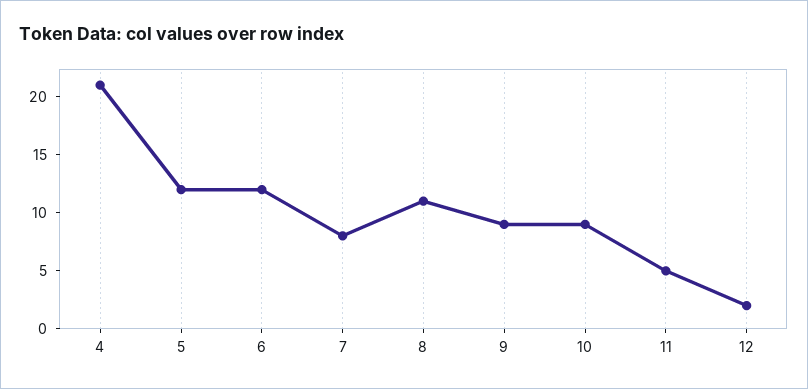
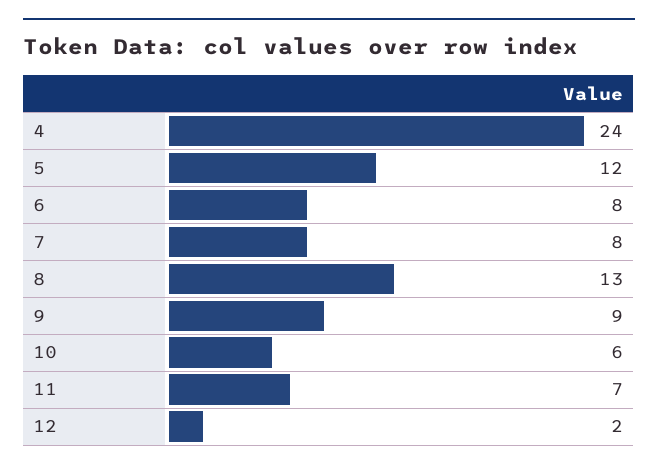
  {
-   "4": 21,
+   "4": 24,
    "5": 12,
-   "6": 12,
+   "6": 8,
    "7": 8,
-   "8": 11,
+   "8": 13,
    "9": 9,
-   "10": 9,
+   "10": 6,
-   "11": 5,
+   "11": 7,
    "12": 2
  }

